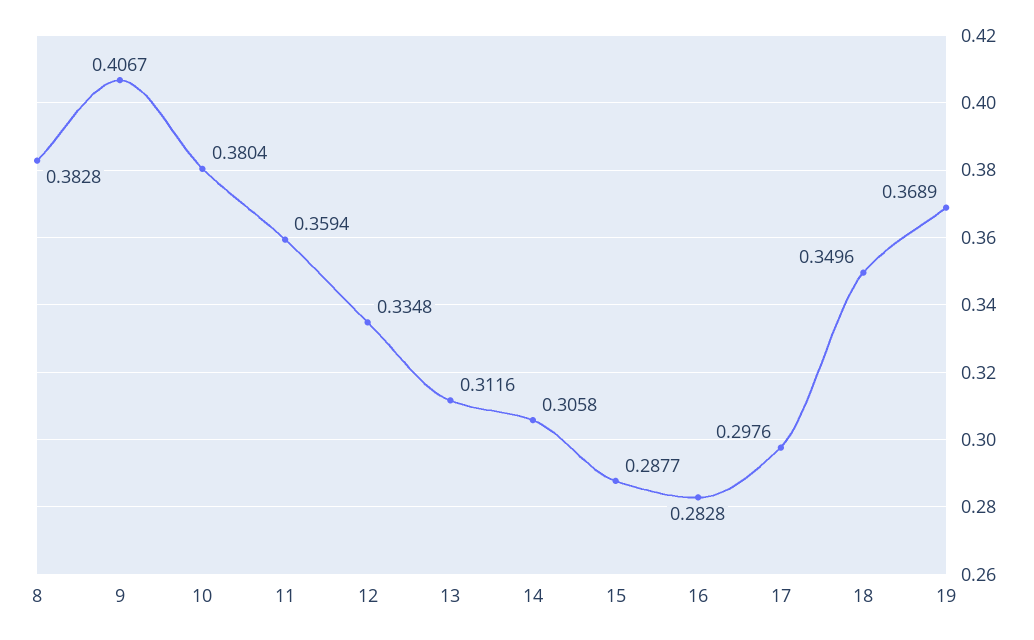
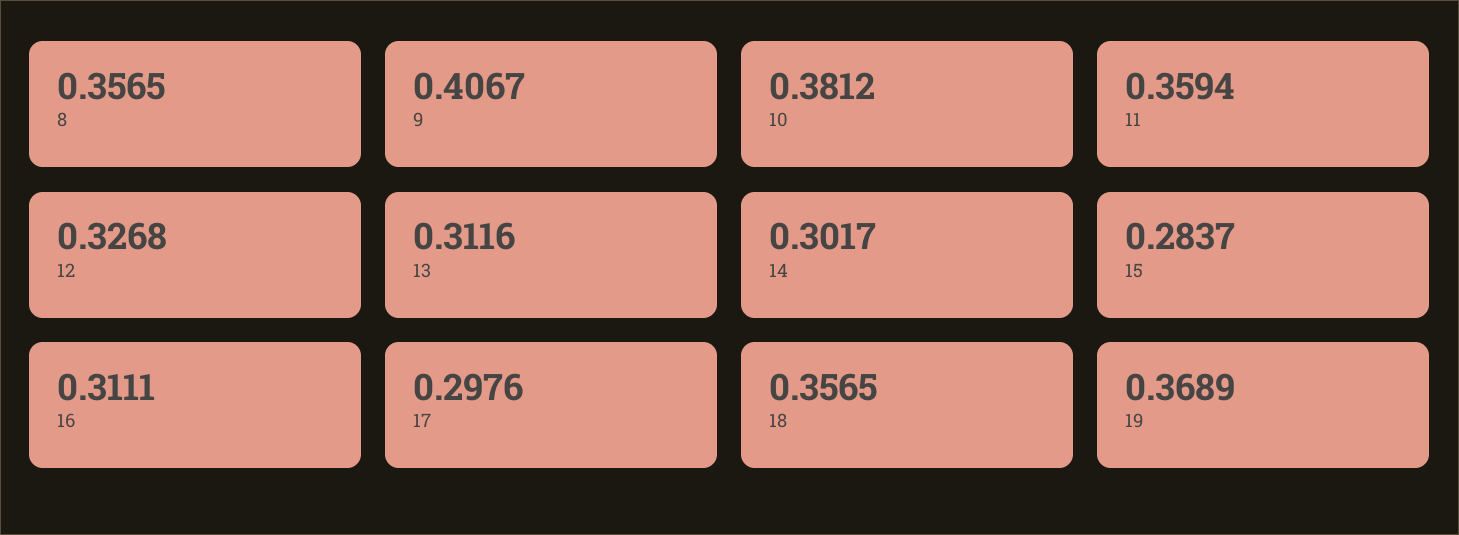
  {
-   "8": 0.3828,
+   "8": 0.3565,
    "9": 0.4067,
-   "10": 0.3804,
+   "10": 0.3812,
    "11": 0.3594,
-   "12": 0.3348,
+   "12": 0.3268,
    "13": 0.3116,
-   "14": 0.3058,
+   "14": 0.3017,
-   "15": 0.2877,
+   "15": 0.2837,
-   "16": 0.2828,
+   "16": 0.3111,
    "17": 0.2976,
-   "18": 0.3496,
+   "18": 0.3565,
    "19": 0.3689
  }

